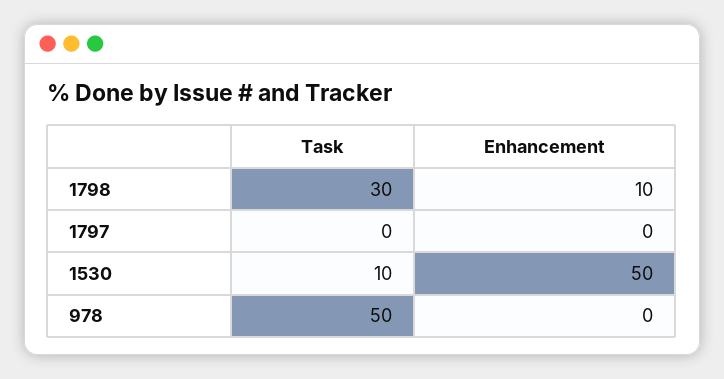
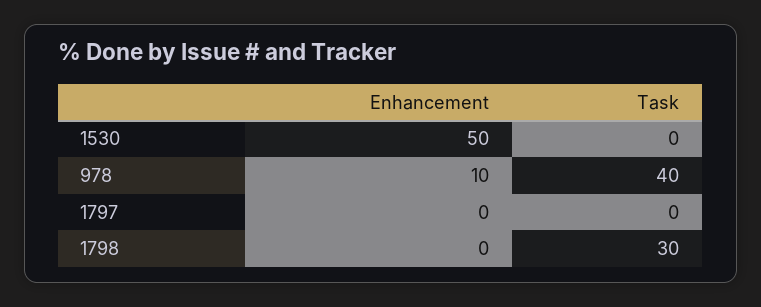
  {
    "Task": {
      "1798": 30,
      "1797": 0,
-     "1530": 10,
+     "1530": 0,
-     "978": 50
+     "978": 40
    },
    "Enhancement": {
-     "1798": 10,
+     "1798": 0,
      "1797": 0,
      "1530": 50,
-     "978": 0
+     "978": 10
    }
  }

